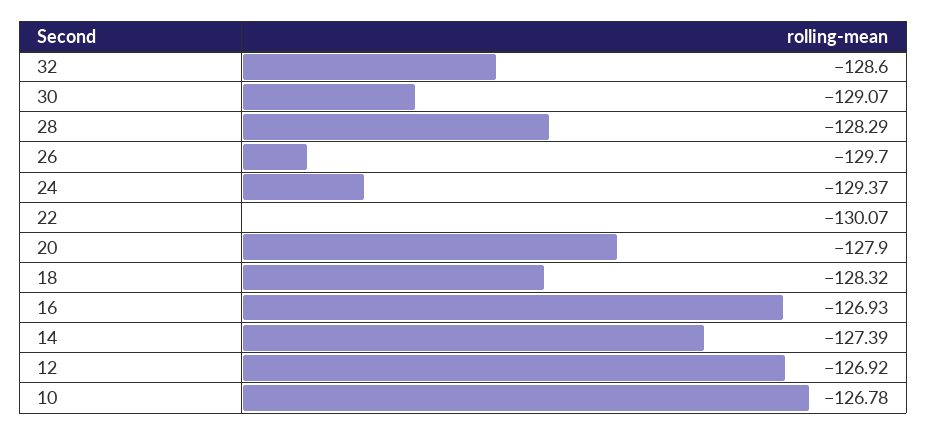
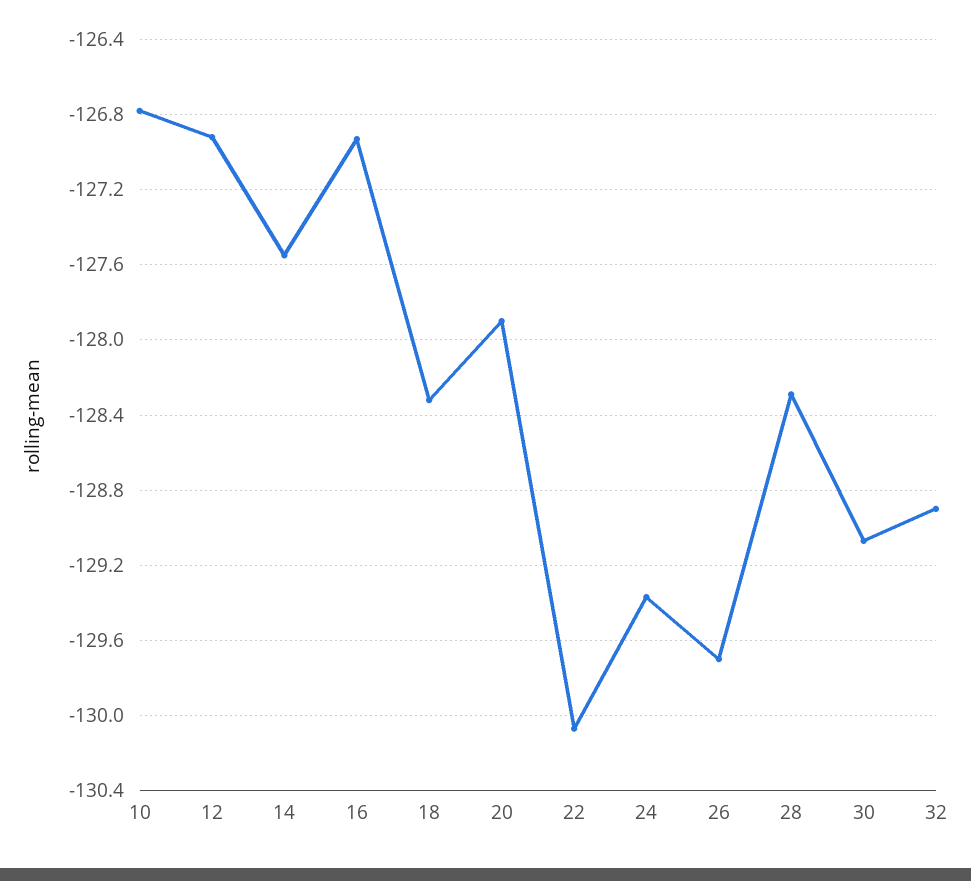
  {
-   "32": -128.6,
+   "32": -128.9,
    "30": -129.07,
    "28": -128.29,
    "26": -129.7,
    "24": -129.37,
    "22": -130.07,
    "20": -127.9,
    "18": -128.32,
    "16": -126.93,
-   "14": -127.39,
+   "14": -127.55,
    "12": -126.92,
    "10": -126.78
  }

